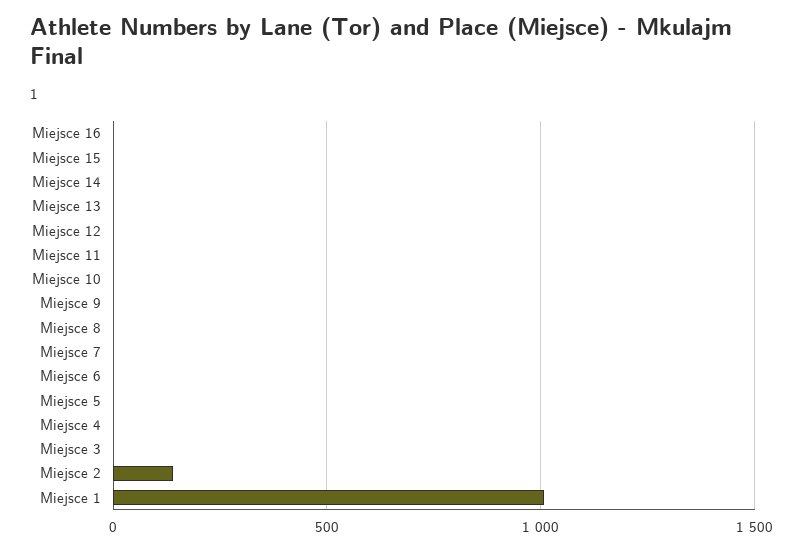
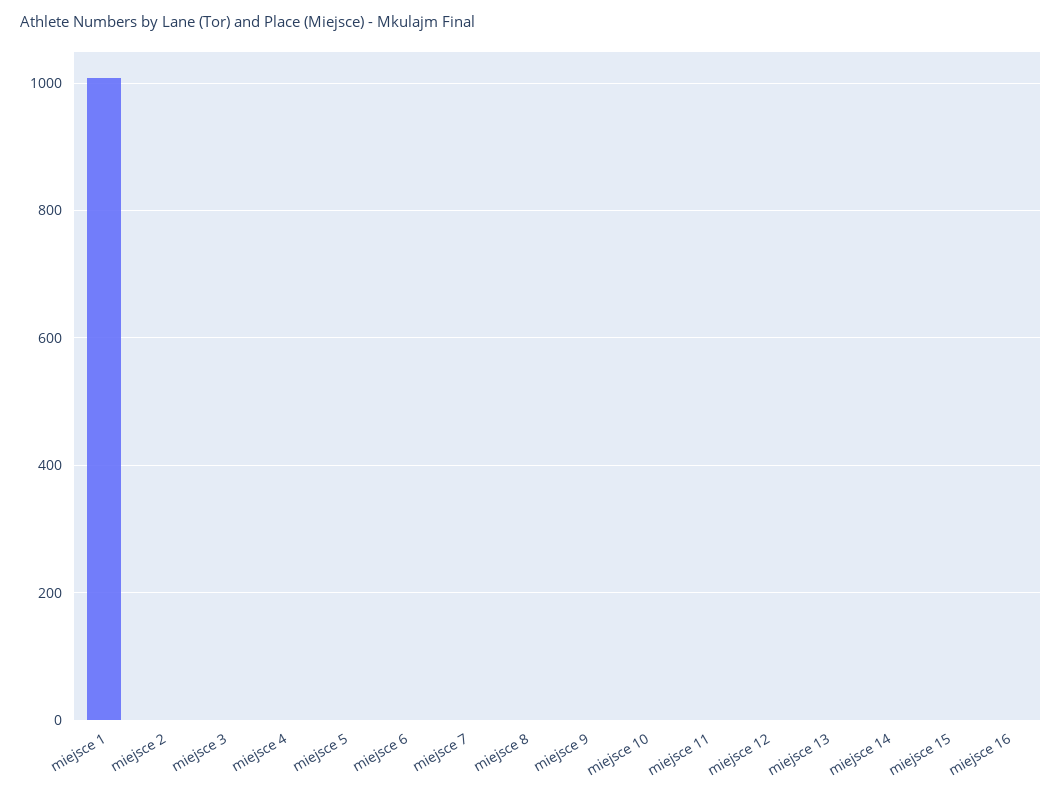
  {
    "Miejsce 16": 0,
    "Miejsce 15": 0,
    "Miejsce 14": 0,
    "Miejsce 13": 0,
    "Miejsce 12": 0,
    "Miejsce 11": 0,
    "Miejsce 10": 0,
    "Miejsce 9": 0,
    "Miejsce 8": 0,
    "Miejsce 7": 0,
    "Miejsce 6": 0,
    "Miejsce 5": 0,
    "Miejsce 4": 0,
    "Miejsce 3": 0,
-   "Miejsce 2": 150,
+   "Miejsce 2": 0,
    "Miejsce 1": 1000
  }

